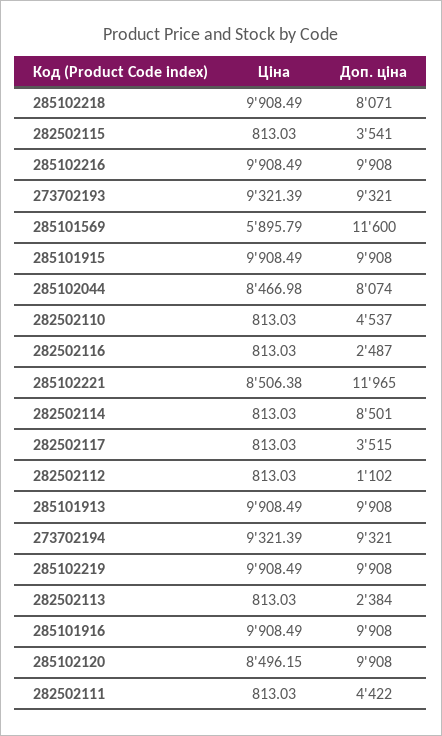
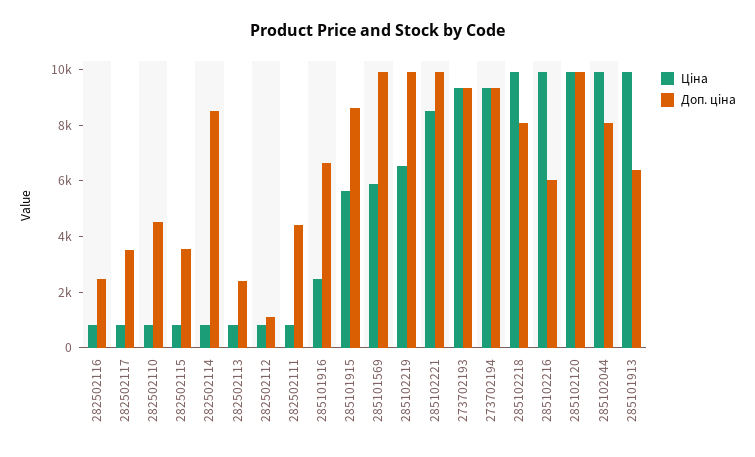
  {
    "Ціна": {
      "285102218": 9908.49,
      "282502115": 813.03,
      "285102216": 9908.49,
      "273702193": 9321.39,
      "285101569": 5895.79,
-     "285101915": 9908.49,
+     "285101915": 5500,
-     "285102044": 8466.98,
+     "285102044": 10000,
      "282502110": 813.03,
      "282502116": 813.03,
      "285102221": 8506.38,
      "282502114": 813.03,
      "282502117": 813.03,
      "282502112": 813.03,
      "285101913": 9908.49,
      "273702194": 9321.39,
-     "285102219": 9908.49,
+     "285102219": 6500,
      "282502113": 813.03,
-     "285101916": 9908.49,
+     "285101916": 2500,
-     "285102120": 8496.15,
+     "285102120": 10000,
      "282502111": 813.03
    },
    "Доп. ціна": {
      "285102218": 8071,
      "282502115": 3541,
-     "285102216": 9908,
+     "285102216": 6000,
      "273702193": 9321,
-     "285101569": 11600,
+     "285101569": 10000,
-     "285101915": 9908,
+     "285101915": 8500,
      "285102044": 8074,
      "282502110": 4537,
      "282502116": 2487,
-     "285102221": 11965,
+     "285102221": 10000,
      "282502114": 8501,
      "282502117": 3515,
      "282502112": 1102,
-     "285101913": 9908,
+     "285101913": 6500,
      "273702194": 9321,
      "285102219": 9908,
      "282502113": 2384,
-     "285101916": 9908,
+     "285101916": 6500,
      "285102120": 9908,
      "282502111": 4422
    }
  }

